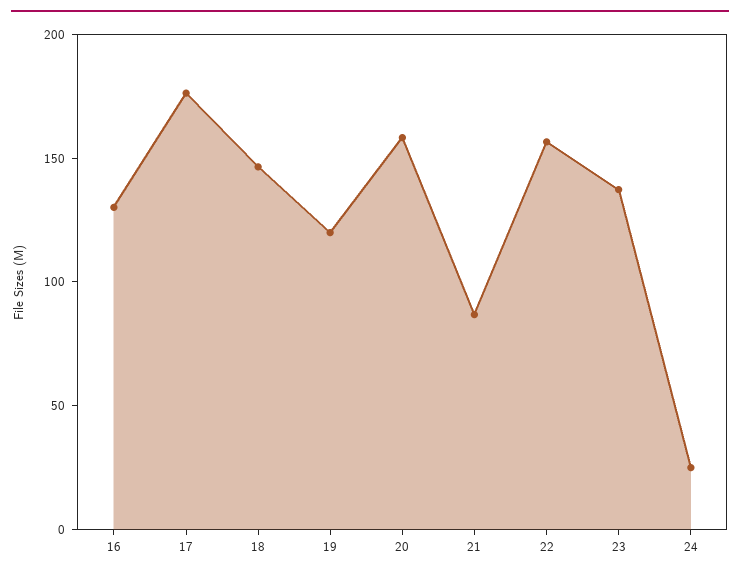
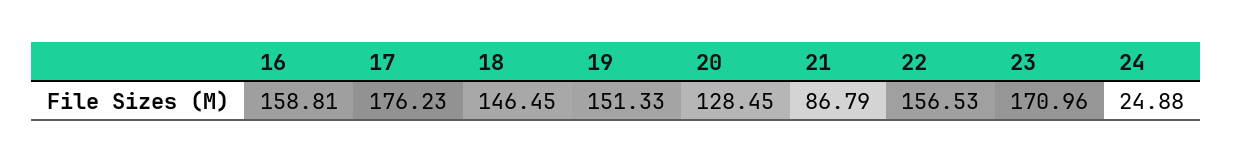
  {
-   "16": 130,
+   "16": 158.81,
    "17": 176.23,
    "18": 146.45,
-   "19": 120,
+   "19": 151.33,
-   "20": 160,
+   "20": 128.45,
    "21": 86.79,
    "22": 156.53,
-   "23": 140,
+   "23": 170.96,
    "24": 24.88
  }

